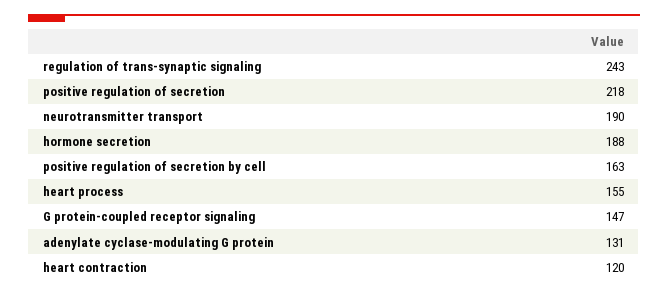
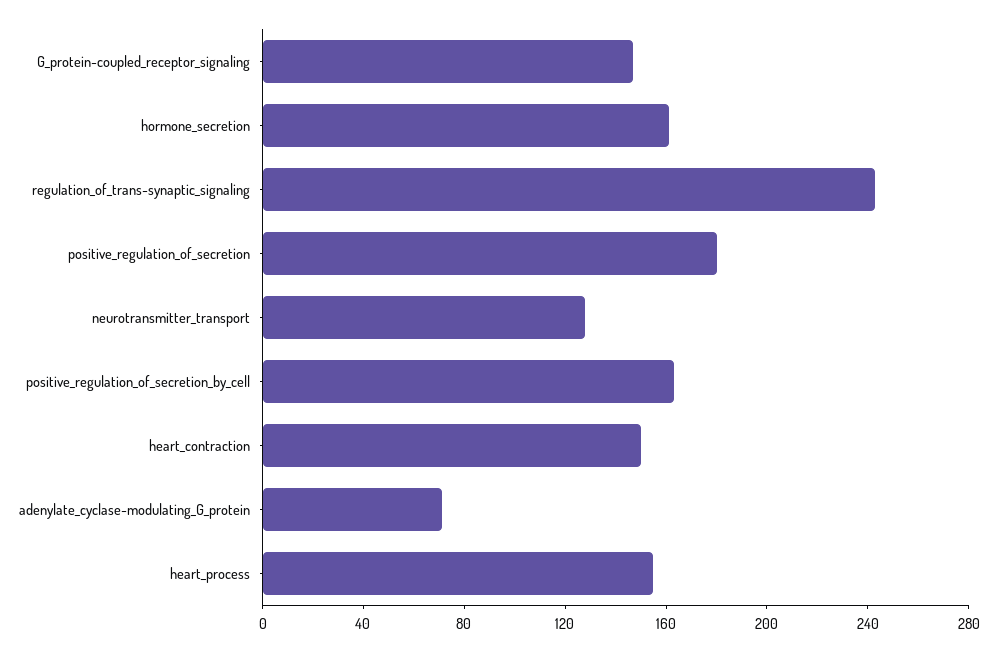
  {
    "regulation of trans-synaptic signaling": 243,
-   "positive regulation of secretion": 218,
+   "positive regulation of secretion": 180,
-   "neurotransmitter transport": 190,
+   "neurotransmitter transport": 130,
-   "hormone secretion": 188,
+   "hormone secretion": 160,
    "positive regulation of secretion by cell": 163,
    "heart process": 155,
    "G protein-coupled receptor signaling": 147,
-   "adenylate cyclase-modulating G protein": 131,
+   "adenylate cyclase-modulating G protein": 70,
-   "heart contraction": 120
+   "heart contraction": 150
  }

